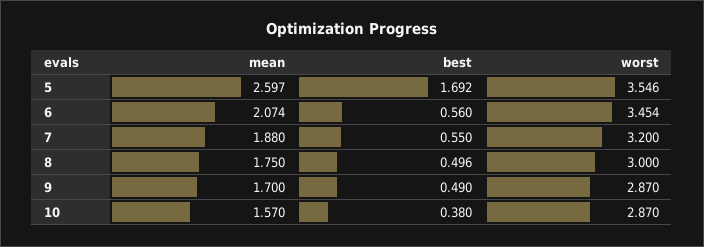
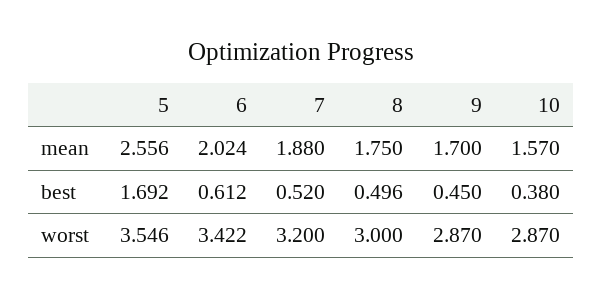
  {
    "mean": {
-     "5": 2.597,
+     "5": 2.556,
-     "6": 2.074,
+     "6": 2.024,
      "7": 1.88,
      "8": 1.75,
      "9": 1.7,
      "10": 1.57
    },
    "best": {
      "5": 1.692,
-     "6": 0.56,
+     "6": 0.612,
-     "7": 0.55,
+     "7": 0.52,
      "8": 0.496,
-     "9": 0.49,
+     "9": 0.45,
      "10": 0.38
    },
    "worst": {
      "5": 3.546,
-     "6": 3.454,
+     "6": 3.422,
      "7": 3.2,
      "8": 3,
      "9": 2.87,
      "10": 2.87
    }
  }

